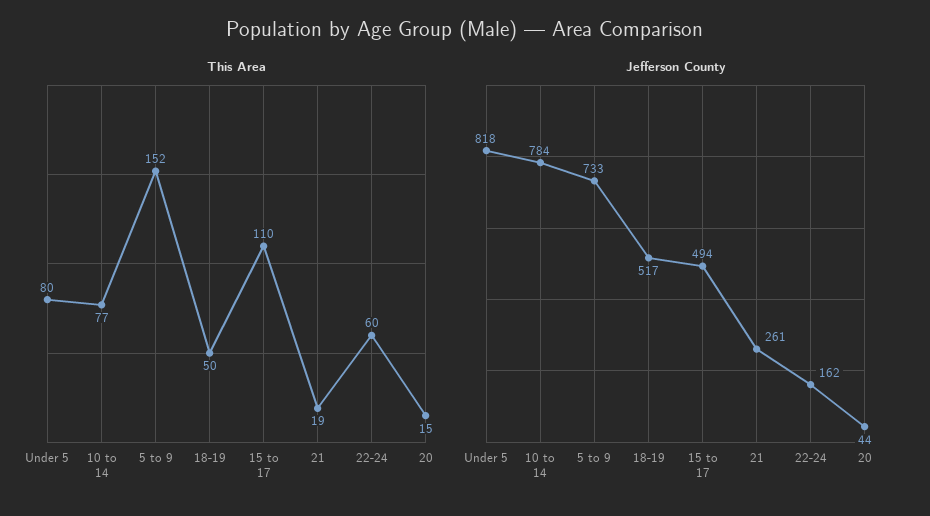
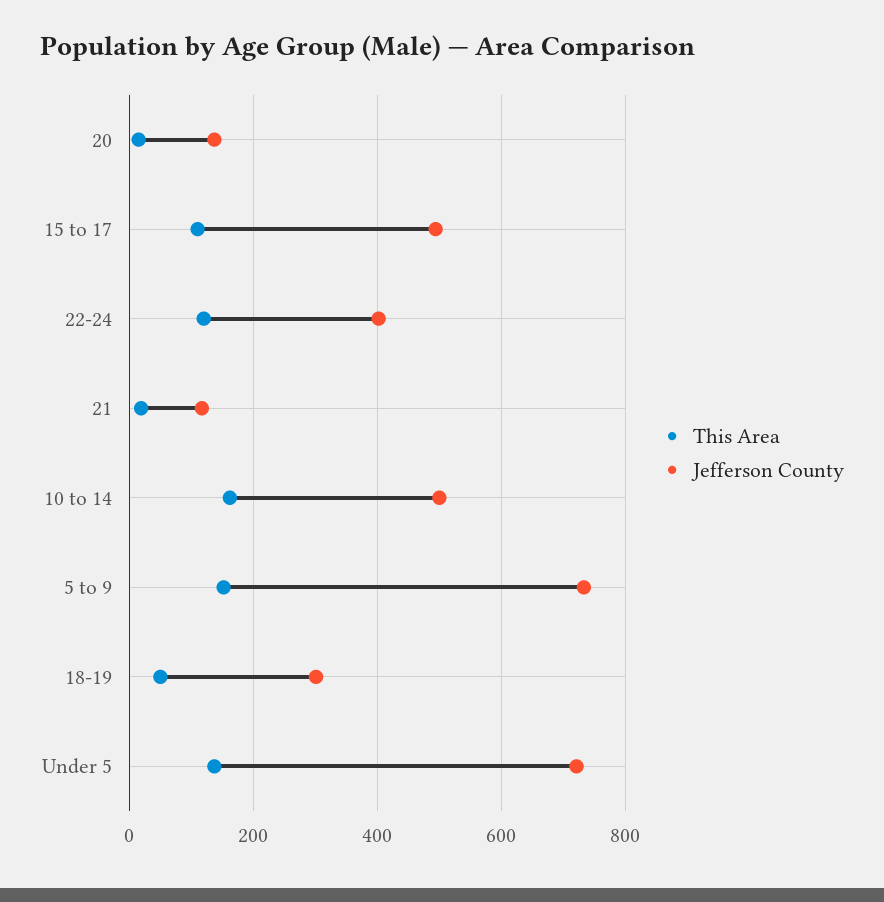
  {
    "This Area": {
-     "Under 5": 80,
+     "Under 5": 140,
-     "10 to 14": 77,
+     "10 to 14": 160,
      "5 to 9": 152,
      "18-19": 50,
      "15 to 17": 110,
      "21": 19,
-     "22-24": 60,
+     "22-24": 120,
      "20": 15
    },
    "Jefferson County": {
-     "Under 5": 818,
+     "Under 5": 720,
-     "10 to 14": 784,
+     "10 to 14": 500,
      "5 to 9": 733,
-     "18-19": 517,
+     "18-19": 300,
      "15 to 17": 494,
-     "21": 261,
+     "21": 120,
-     "22-24": 162,
+     "22-24": 400,
-     "20": 44
+     "20": 140
    }
  }

